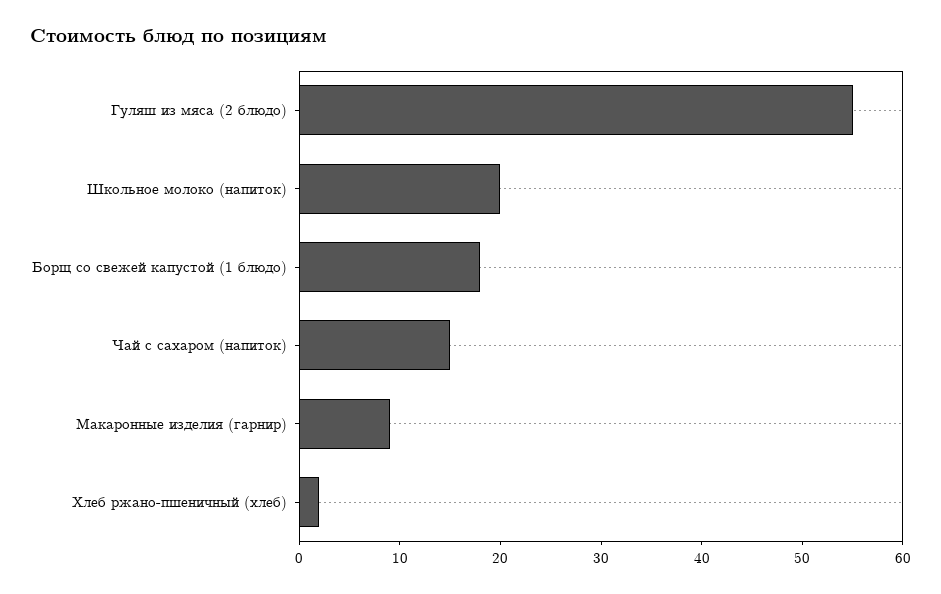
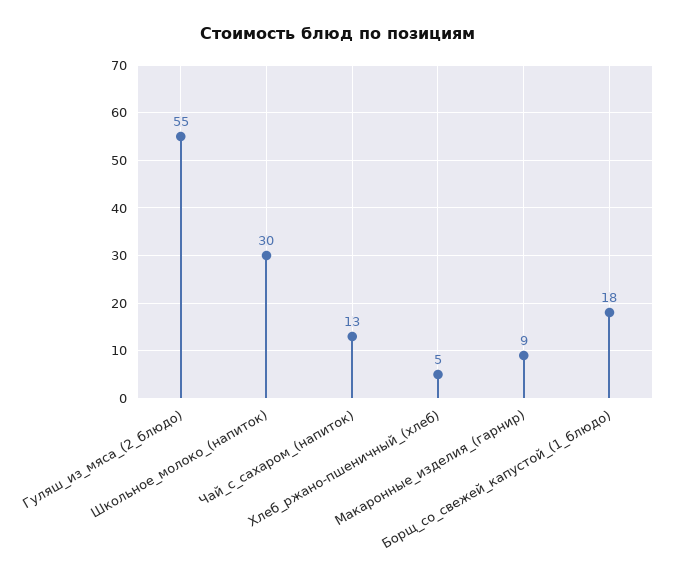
  {
    "Гуляш из мяса (2 блюдо)": 55,
-   "Школьное молоко (напиток)": 20,
+   "Школьное молоко (напиток)": 30,
    "Борщ со свежей капустой (1 блюдо)": 18,
-   "Чай с сахаром (напиток)": 15,
+   "Чай с сахаром (напиток)": 13,
    "Макаронные изделия (гарнир)": 9,
-   "Хлеб ржано-пшеничный (хлеб)": 2
+   "Хлеб ржано-пшеничный (хлеб)": 5
  }

